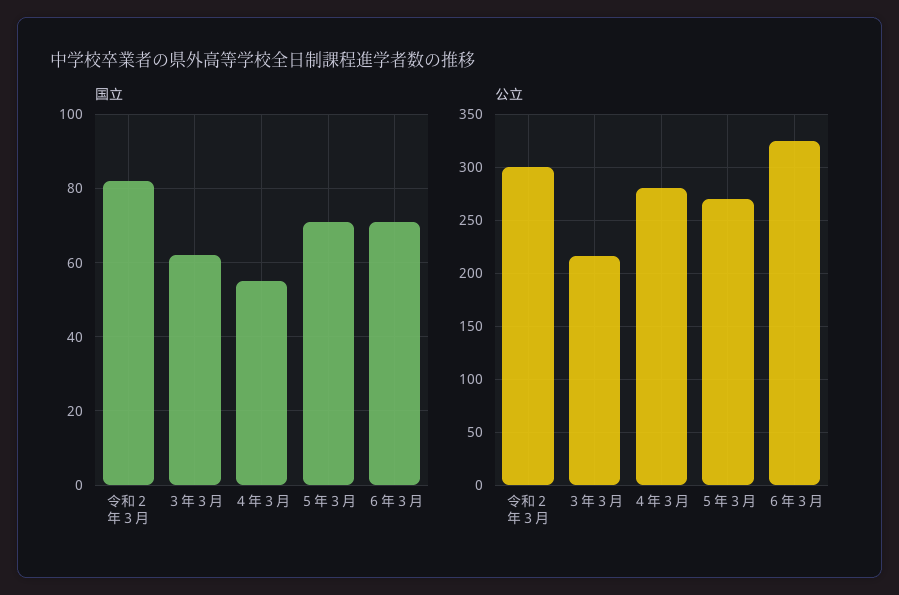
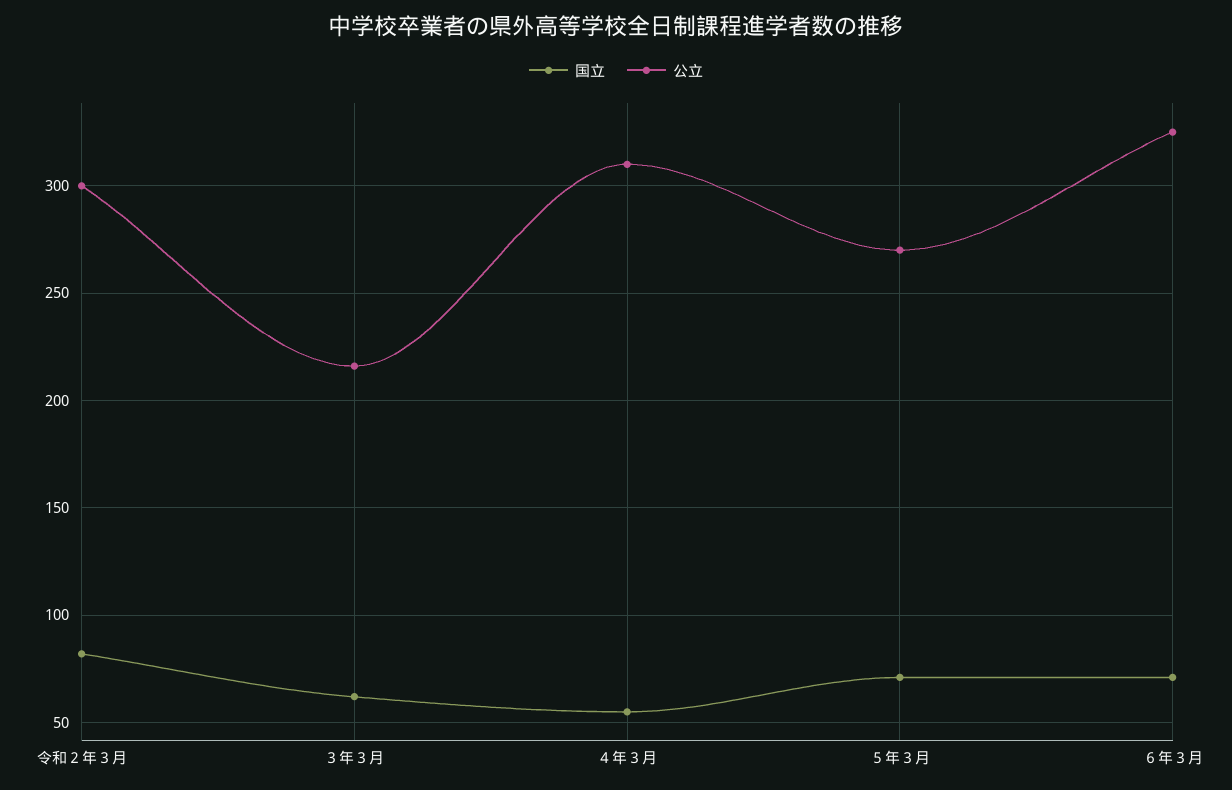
  {
    "国立": {
      "令和２年３月": 80,
      "３年３月": 60,
      "４年３月": 55,
      "５年３月": 70,
      "６年３月": 70
    },
    "公立": {
      "令和２年３月": 300,
      "３年３月": 215,
-     "４年３月": 280,
+     "４年３月": 310,
      "５年３月": 270,
      "６年３月": 325
    }
  }

